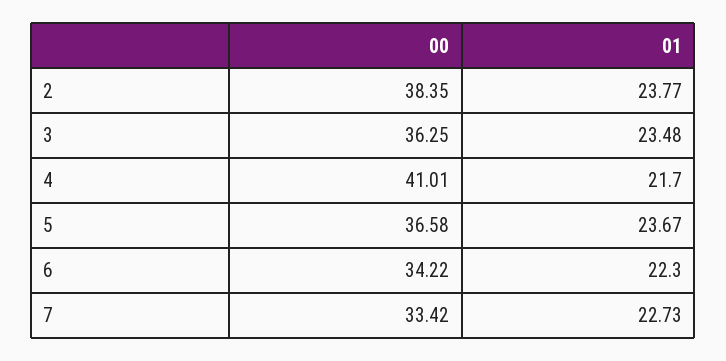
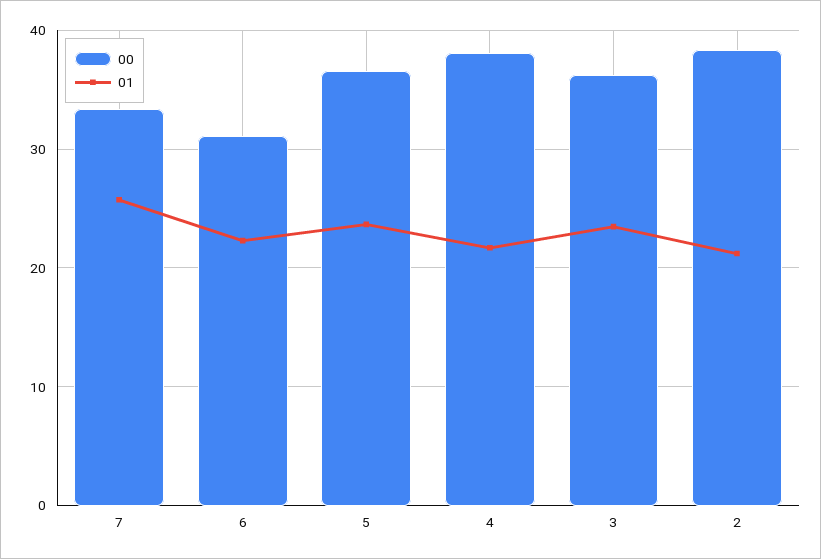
  {
    "00": {
      "2": 38.35,
      "3": 36.25,
-     "4": 41.01,
+     "4": 38,
      "5": 36.58,
-     "6": 34.22,
+     "6": 31,
      "7": 33.42
    },
    "01": {
-     "2": 23.77,
+     "2": 21,
      "3": 23.48,
      "4": 21.7,
      "5": 23.67,
      "6": 22.3,
-     "7": 22.73
+     "7": 26
    }
  }

